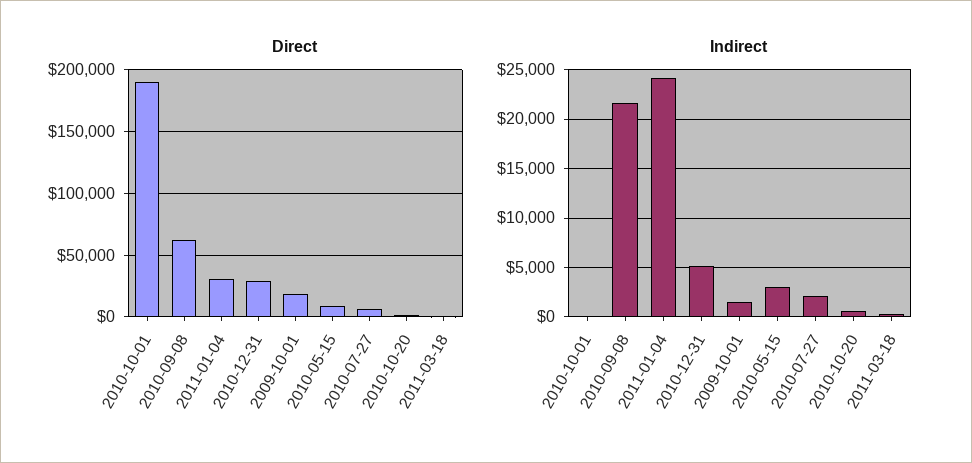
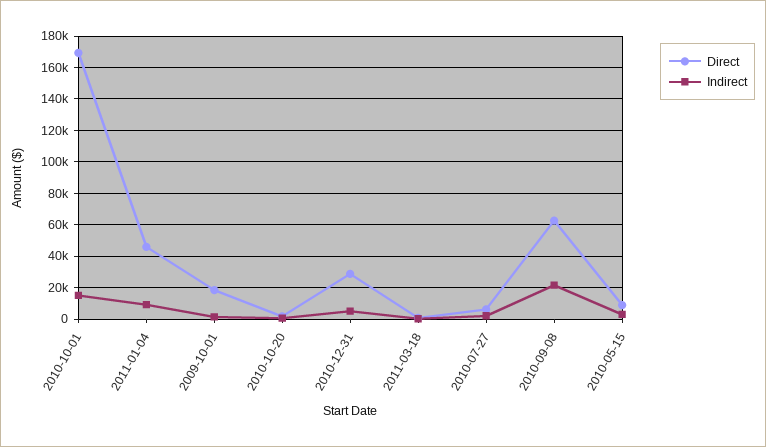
  {
    "Direct": {
-     "2010-10-01": 190000,
+     "2010-10-01": 170000,
      "2010-09-08": 65000,
-     "2011-01-04": 30000,
+     "2011-01-04": 45000,
      "2010-12-31": 30000,
      "2009-10-01": 20000,
      "2010-05-15": 10000,
      "2010-07-27": 5000,
      "2010-10-20": 0,
      "2011-03-18": 0
    },
    "Indirect": {
-     "2010-10-01": 0,
+     "2010-10-01": 15000,
      "2010-09-08": 22000,
-     "2011-01-04": 24000,
+     "2011-01-04": 10000,
      "2010-12-31": 5000,
      "2009-10-01": 1000,
      "2010-05-15": 3000,
      "2010-07-27": 2000,
      "2010-10-20": 1000,
      "2011-03-18": 0
    }
  }

